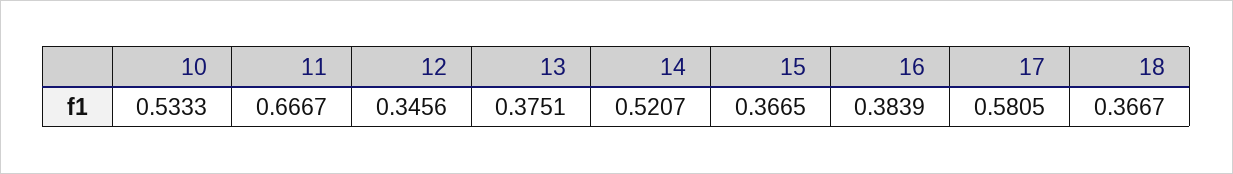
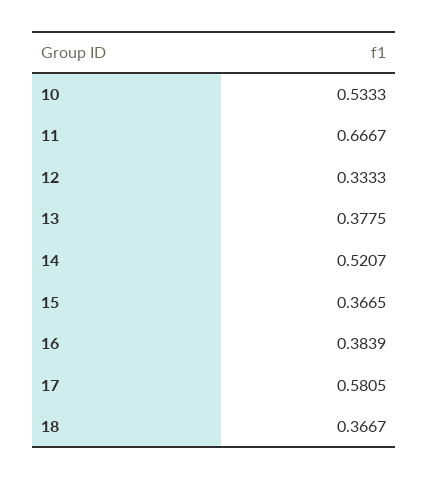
  {
    "10": 0.5333,
    "11": 0.6667,
-   "12": 0.3456,
+   "12": 0.3333,
-   "13": 0.3751,
+   "13": 0.3775,
    "14": 0.5207,
    "15": 0.3665,
    "16": 0.3839,
    "17": 0.5805,
    "18": 0.3667
  }

